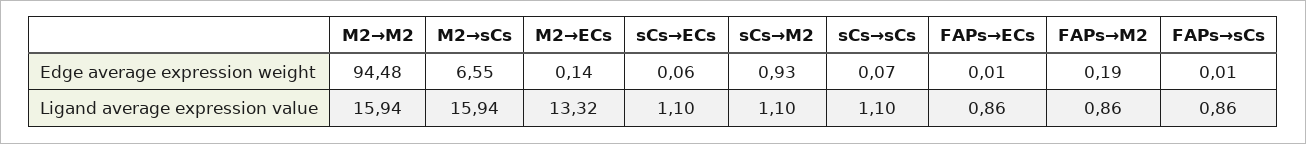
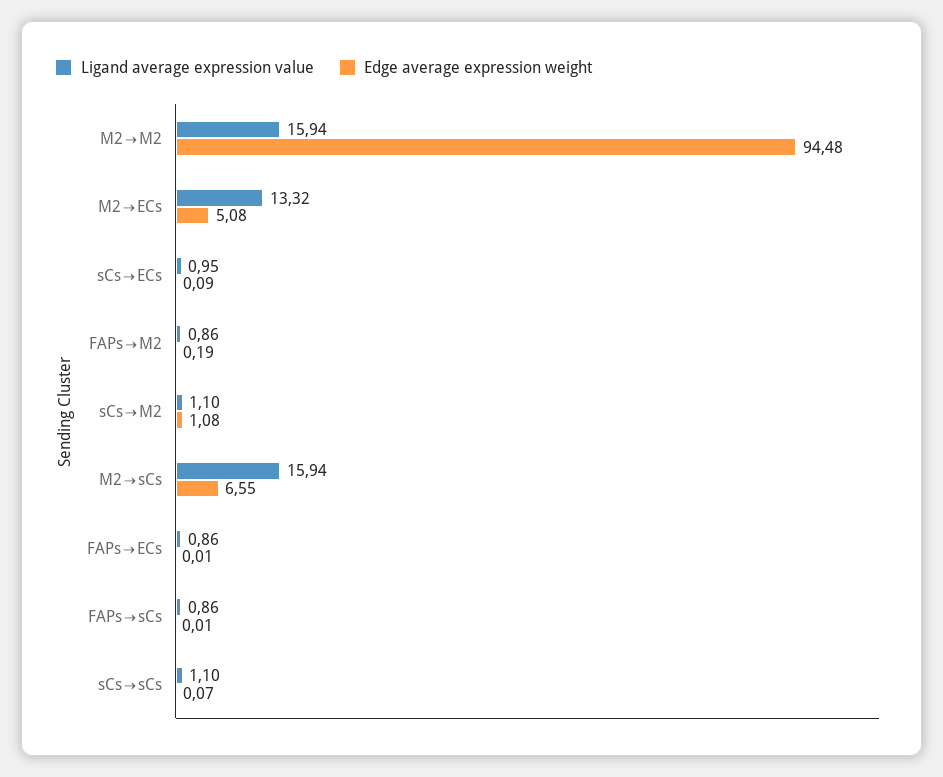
  {
    "Edge average expression weight": {
      "M2→M2": 94.48,
      "M2→sCs": 6.55,
-     "M2→ECs": 0.14,
+     "M2→ECs": 5.08,
-     "sCs→ECs": 0.06,
+     "sCs→ECs": 0.09,
-     "sCs→M2": 0.93,
+     "sCs→M2": 1.08,
      "sCs→sCs": 0.07,
      "FAPs→ECs": 0.01,
      "FAPs→M2": 0.19,
      "FAPs→sCs": 0.01
    },
    "Ligand average expression value": {
      "M2→M2": 15.94,
      "M2→sCs": 15.94,
      "M2→ECs": 13.32,
-     "sCs→ECs": 1.1,
+     "sCs→ECs": 0.95,
      "sCs→M2": 1.1,
      "sCs→sCs": 1.1,
      "FAPs→ECs": 0.86,
      "FAPs→M2": 0.86,
      "FAPs→sCs": 0.86
    }
  }

